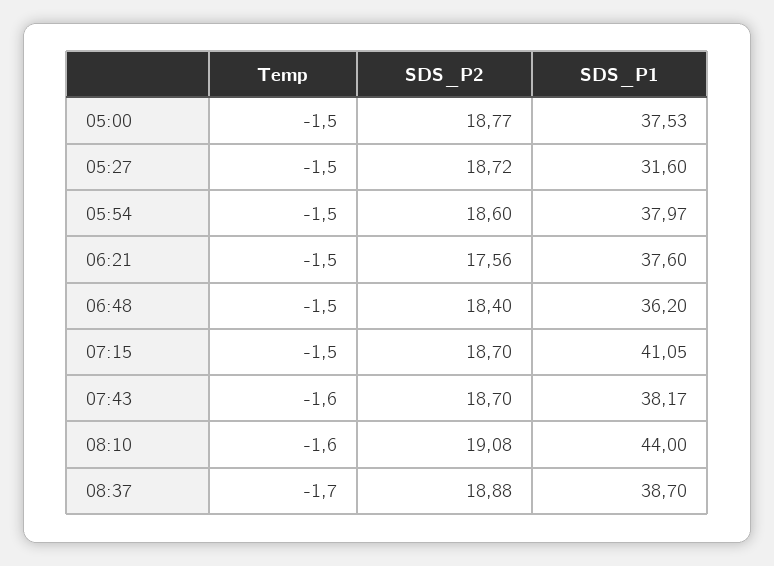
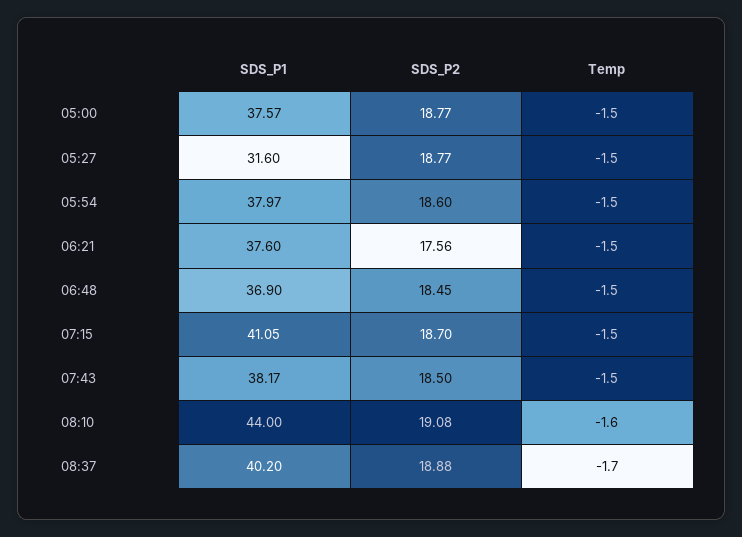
  {
    "Temp": {
      "05:00": -1.5,
      "05:27": -1.5,
      "05:54": -1.5,
      "06:21": -1.5,
      "06:48": -1.5,
      "07:15": -1.5,
-     "07:43": -1.6,
+     "07:43": -1.5,
      "08:10": -1.6,
      "08:37": -1.7
    },
    "SDS_P2": {
      "05:00": 18.77,
-     "05:27": 18.72,
+     "05:27": 18.77,
      "05:54": 18.6,
      "06:21": 17.56,
-     "06:48": 18.4,
+     "06:48": 18.45,
      "07:15": 18.7,
-     "07:43": 18.7,
+     "07:43": 18.5,
      "08:10": 19.08,
      "08:37": 18.88
    },
    "SDS_P1": {
-     "05:00": 37.53,
+     "05:00": 37.57,
      "05:27": 31.6,
      "05:54": 37.97,
      "06:21": 37.6,
-     "06:48": 36.2,
+     "06:48": 36.9,
      "07:15": 41.05,
      "07:43": 38.17,
      "08:10": 44,
-     "08:37": 38.7
+     "08:37": 40.2
    }
  }

